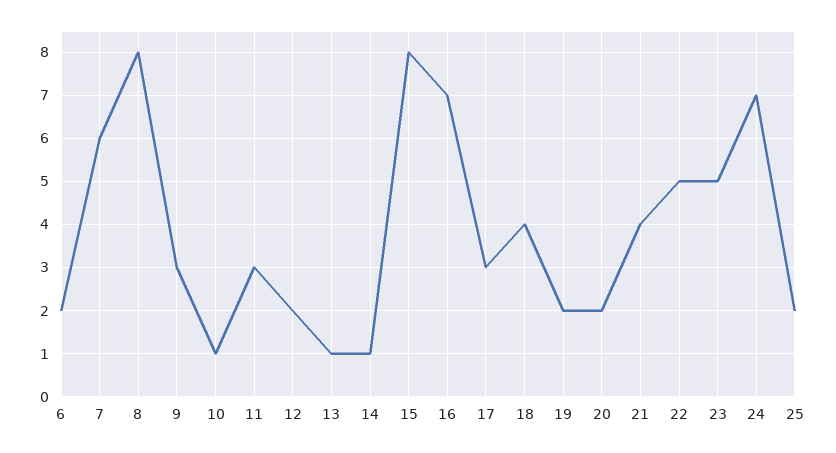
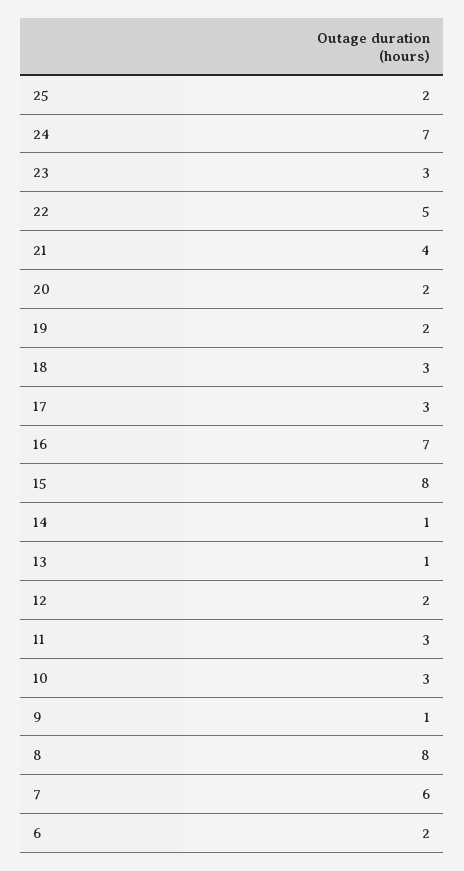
  {
    "6": 2,
    "7": 6,
    "8": 8,
-   "9": 3,
+   "9": 1,
-   "10": 1,
+   "10": 3,
    "11": 3,
    "12": 2,
    "13": 1,
    "14": 1,
    "15": 8,
    "16": 7,
    "17": 3,
-   "18": 4,
+   "18": 3,
    "19": 2,
    "20": 2,
    "21": 4,
    "22": 5,
-   "23": 5,
+   "23": 3,
    "24": 7,
    "25": 2
  }

